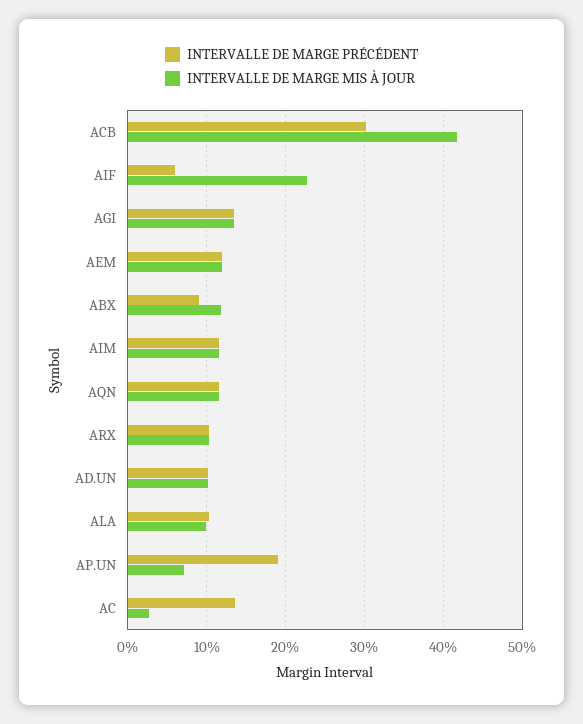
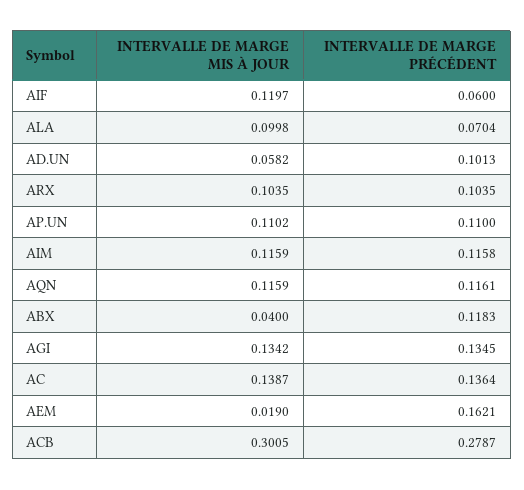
  {
    "INTERVALLE DE MARGE PRÉCÉDENT": {
-     "ACB": 0.3,
+     "ACB": 0.2787,
      "AIF": 0.06,
      "AGI": 0.1345,
-     "AEM": 0.12,
+     "AEM": 0.1621,
-     "ABX": 0.09,
+     "ABX": 0.1183,
      "AIM": 0.1158,
      "AQN": 0.1161,
      "ARX": 0.1035,
      "AD.UN": 0.1013,
-     "ALA": 0.1,
+     "ALA": 0.0704,
-     "AP.UN": 0.19,
+     "AP.UN": 0.11,
      "AC": 0.1364
    },
    "INTERVALLE DE MARGE MIS À JOUR": {
-     "ACB": 0.42,
+     "ACB": 0.3005,
-     "AIF": 0.23,
+     "AIF": 0.1197,
      "AGI": 0.1342,
-     "AEM": 0.12,
+     "AEM": 0.019,
-     "ABX": 0.12,
+     "ABX": 0.04,
      "AIM": 0.1159,
      "AQN": 0.1159,
      "ARX": 0.1035,
-     "AD.UN": 0.1,
+     "AD.UN": 0.0582,
      "ALA": 0.0998,
-     "AP.UN": 0.07,
+     "AP.UN": 0.1102,
-     "AC": 0.03
+     "AC": 0.1387
    }
  }

